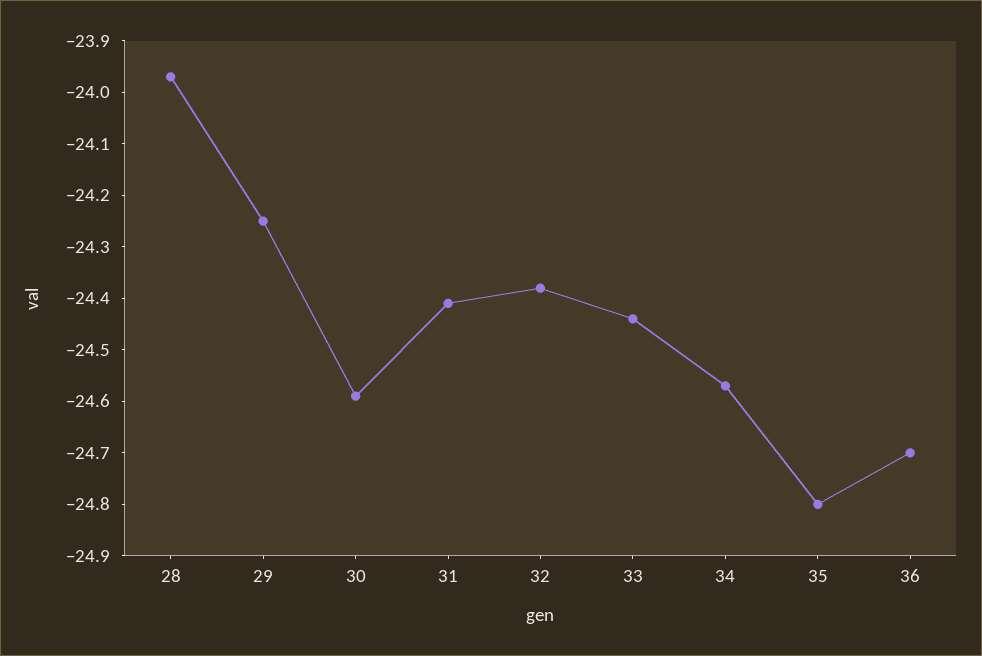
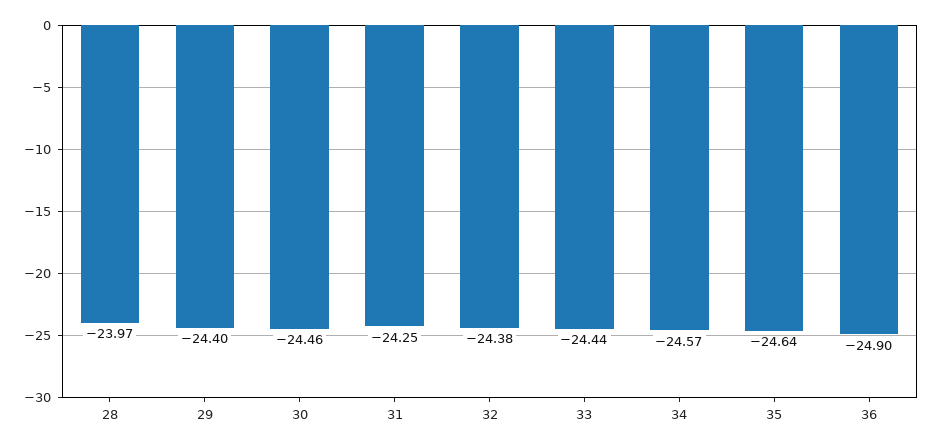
  {
    "28": -23.97,
-   "29": -24.25,
+   "29": -24.4,
-   "30": -24.6,
+   "30": -24.46,
-   "31": -24.4,
+   "31": -24.25,
    "32": -24.38,
    "33": -24.44,
    "34": -24.57,
-   "35": -24.8,
+   "35": -24.64,
-   "36": -24.7
+   "36": -24.9
  }

